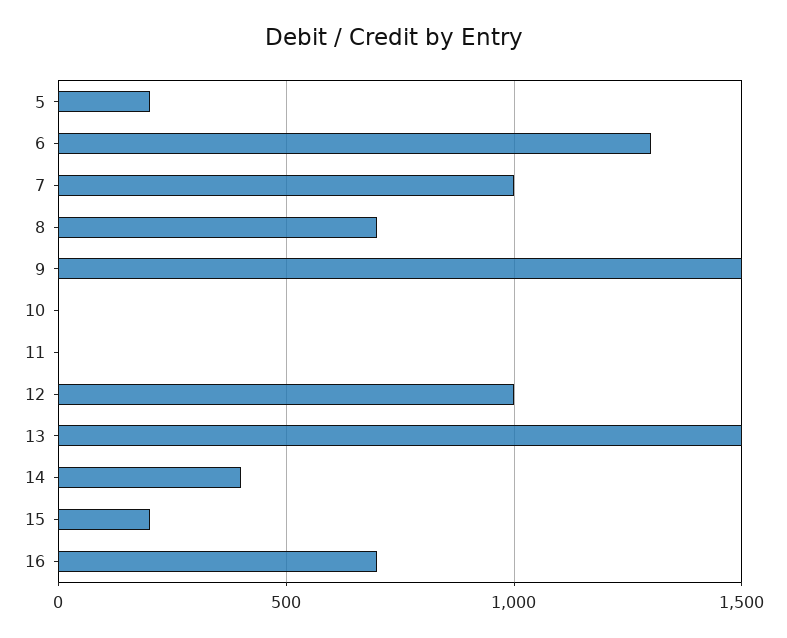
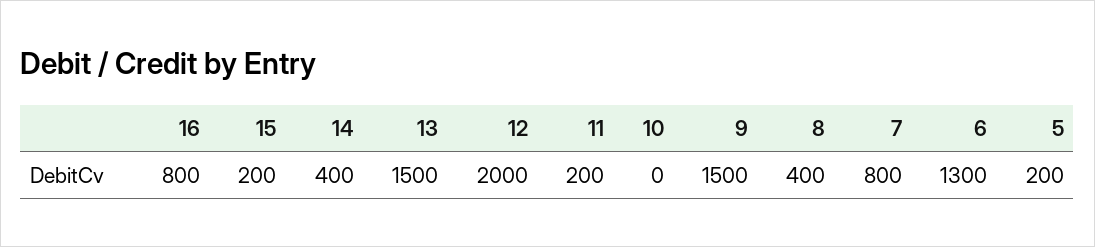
  {
    "5": 200,
    "6": 1300,
-   "7": 1000,
+   "7": 800,
-   "8": 700,
+   "8": 400,
    "9": 1500,
    "10": 0,
-   "11": 0,
+   "11": 200,
-   "12": 1000,
+   "12": 2000,
    "13": 1500,
    "14": 400,
    "15": 200,
-   "16": 700
+   "16": 800
  }

